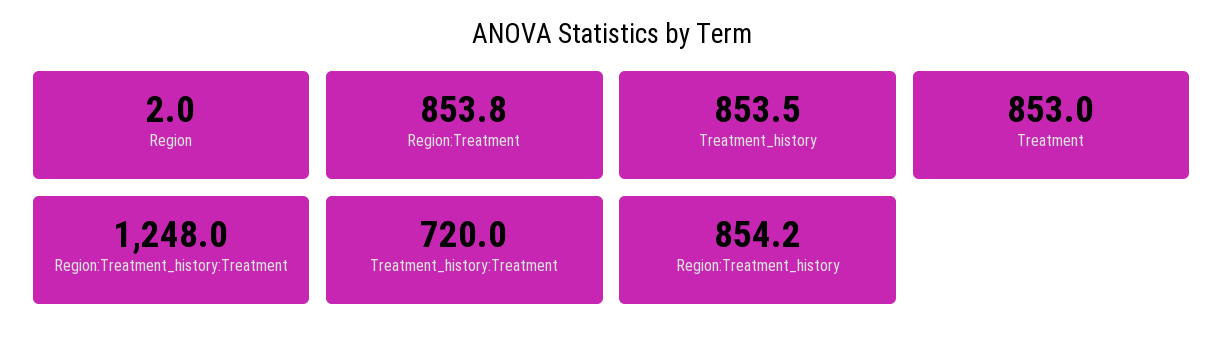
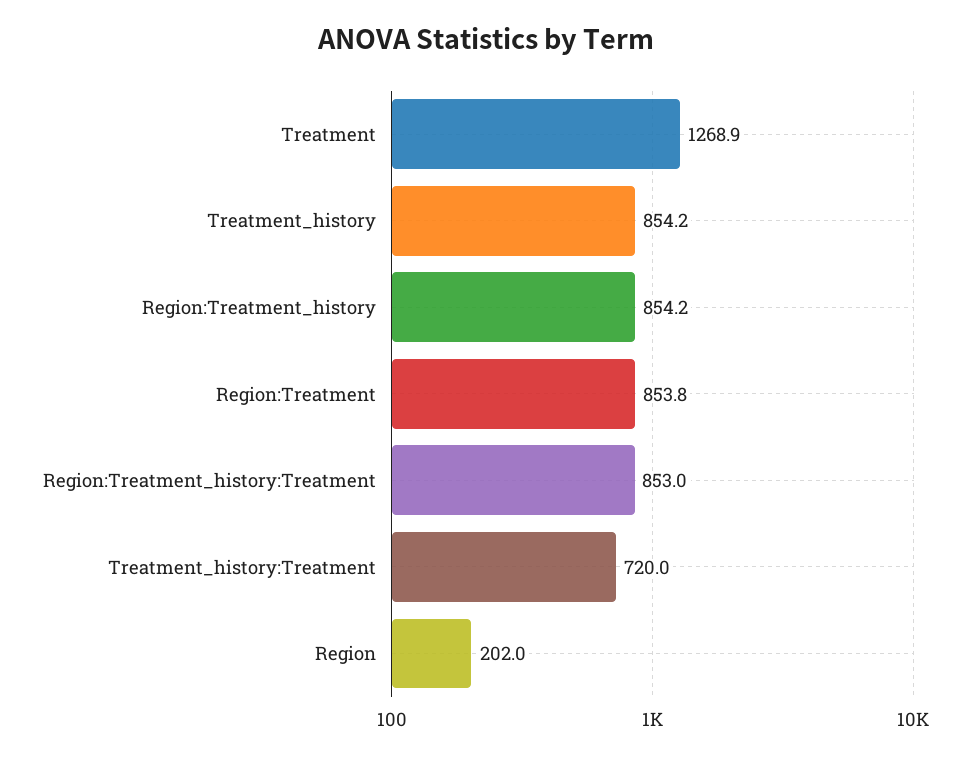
  {
-   "Region": 2,
+   "Region": 202,
    "Region:Treatment": 853.8,
-   "Treatment_history": 853.5,
+   "Treatment_history": 854.2,
-   "Treatment": 853,
+   "Treatment": 1268.9,
-   "Region:Treatment_history:Treatment": 1248,
+   "Region:Treatment_history:Treatment": 853,
    "Treatment_history:Treatment": 720,
    "Region:Treatment_history": 854.2
  }

